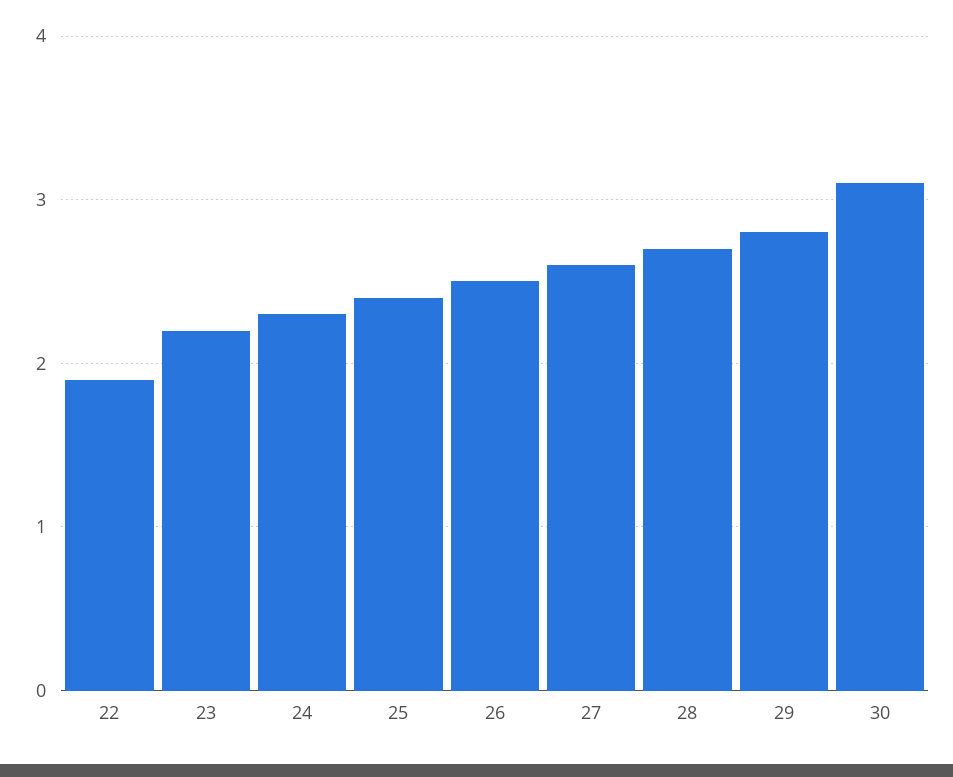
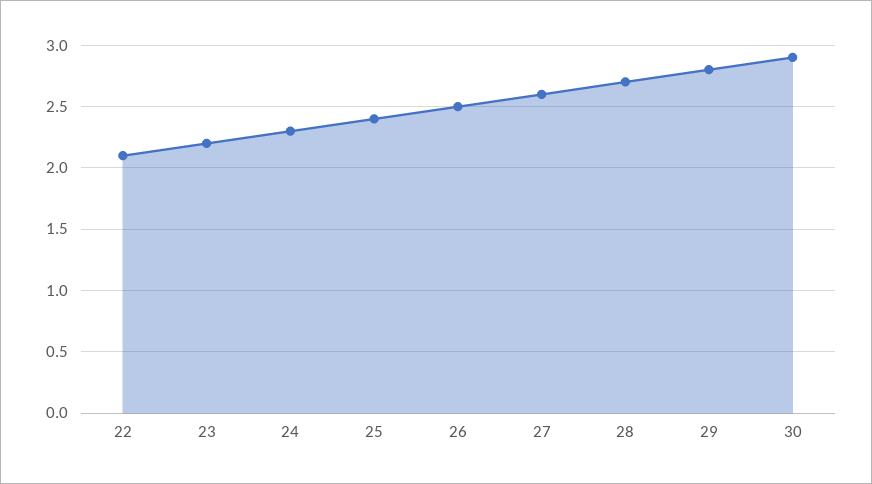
  {
-   "22": 1.9,
+   "22": 2.1,
    "23": 2.2,
    "24": 2.3,
    "25": 2.4,
    "26": 2.5,
    "27": 2.6,
    "28": 2.7,
    "29": 2.8,
-   "30": 3.1
+   "30": 2.9
  }

